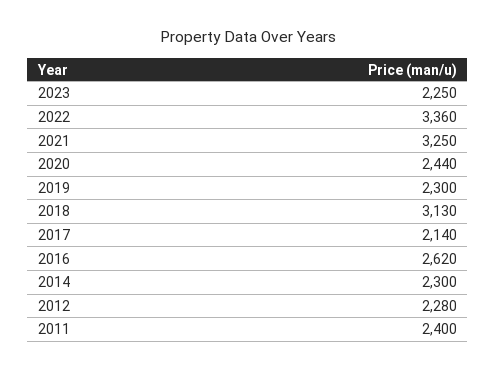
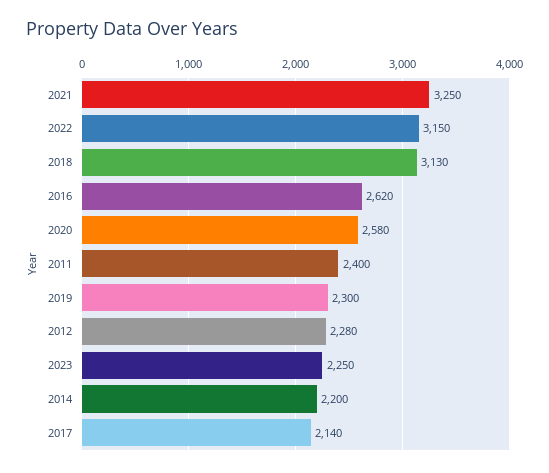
  {
    "2023": 2250,
-   "2022": 3360,
+   "2022": 3150,
    "2021": 3250,
-   "2020": 2440,
+   "2020": 2580,
    "2019": 2300,
    "2018": 3130,
    "2017": 2140,
    "2016": 2620,
-   "2014": 2300,
+   "2014": 2200,
    "2012": 2280,
    "2011": 2400
  }

